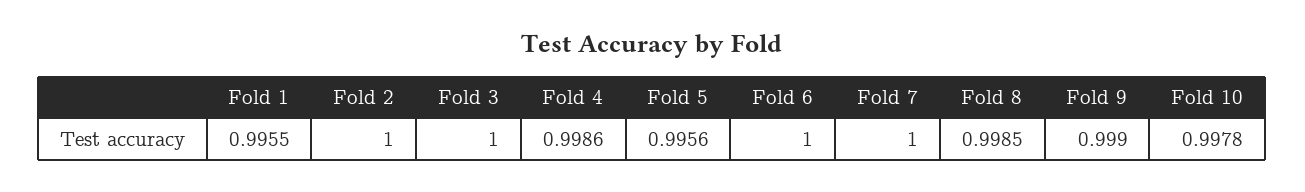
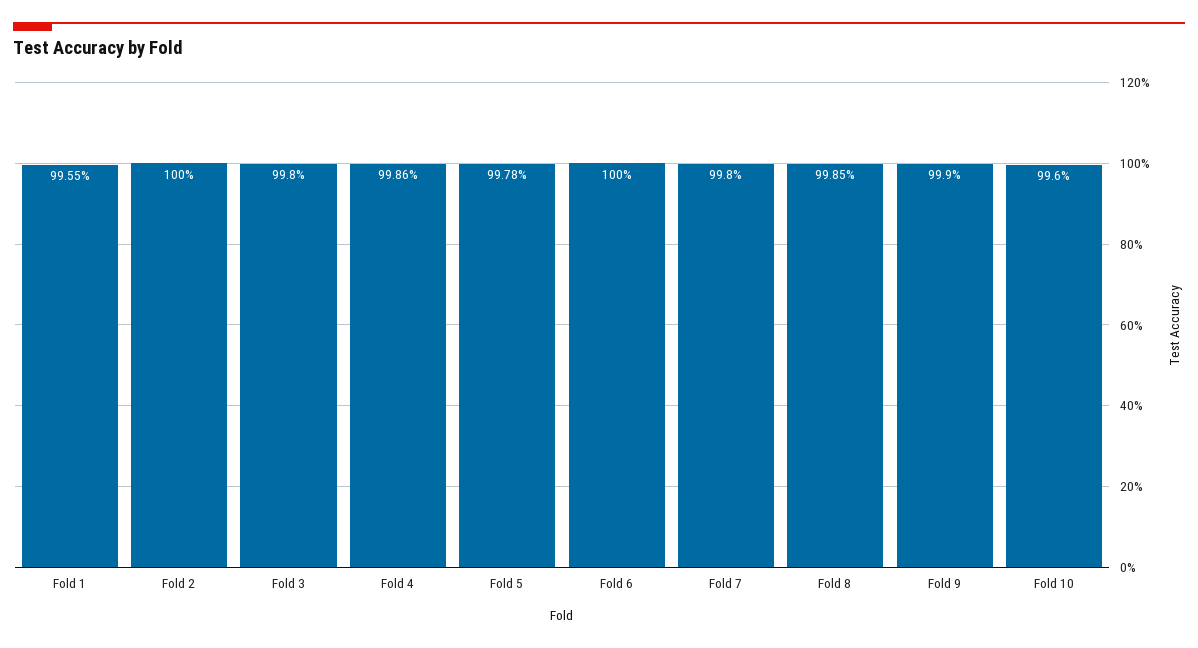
  {
    "Fold 1": 0.9955,
    "Fold 2": 1,
-   "Fold 3": 1,
+   "Fold 3": 0.998,
    "Fold 4": 0.9986,
-   "Fold 5": 0.9956,
+   "Fold 5": 0.9978,
    "Fold 6": 1,
-   "Fold 7": 1,
+   "Fold 7": 0.998,
    "Fold 8": 0.9985,
    "Fold 9": 0.999,
-   "Fold 10": 0.9978
+   "Fold 10": 0.996
  }

